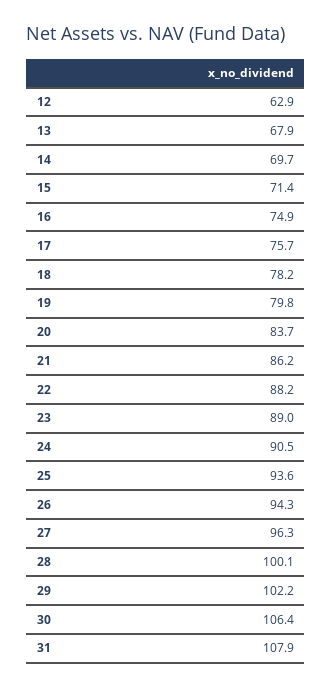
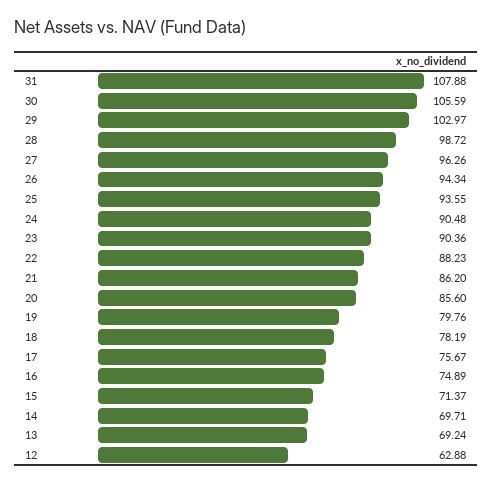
  {
    "12": 62.88,
-   "13": 67.9,
+   "13": 69.24,
    "14": 69.71,
    "15": 71.37,
    "16": 74.89,
    "17": 75.67,
    "18": 78.19,
    "19": 79.76,
-   "20": 83.7,
+   "20": 85.6,
    "21": 86.2,
    "22": 88.23,
-   "23": 89,
+   "23": 90.36,
    "24": 90.48,
    "25": 93.55,
    "26": 94.34,
    "27": 96.26,
-   "28": 100.1,
+   "28": 98.72,
-   "29": 102.2,
+   "29": 102.97,
-   "30": 106.4,
+   "30": 105.59,
    "31": 107.88
  }

